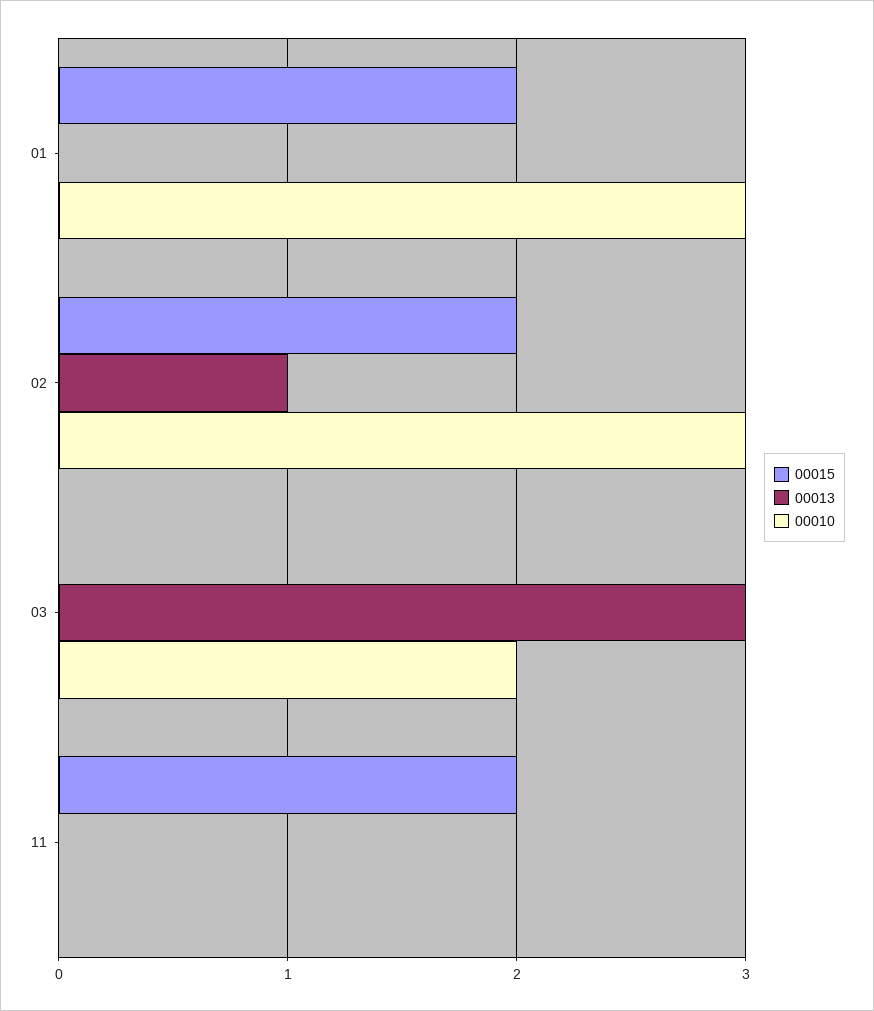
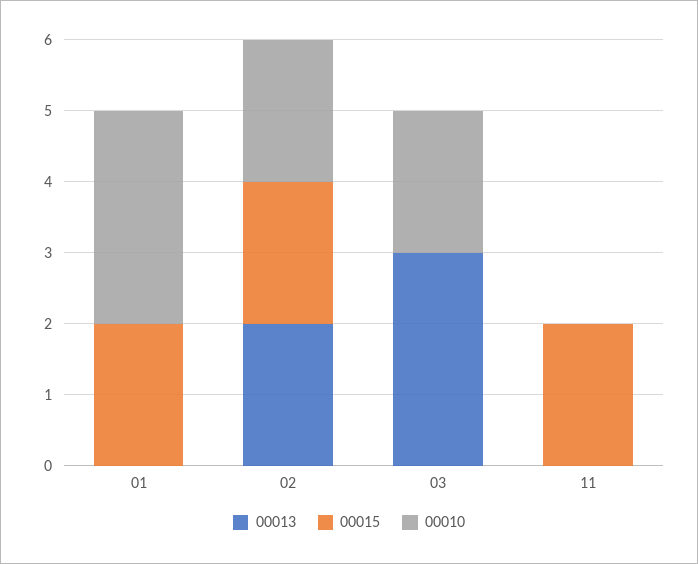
  {
    "00015": {
      "01": 2,
      "02": 2,
      "03": 0,
      "11": 2
    },
    "00013": {
      "01": 0,
-     "02": 1,
+     "02": 2,
      "03": 3,
      "11": 0
    },
    "00010": {
      "01": 3,
-     "02": 3,
+     "02": 2,
      "03": 2,
      "11": 0
    }
  }

